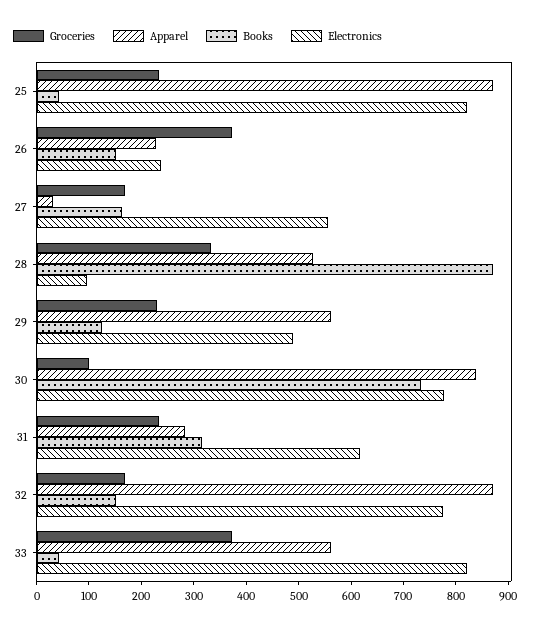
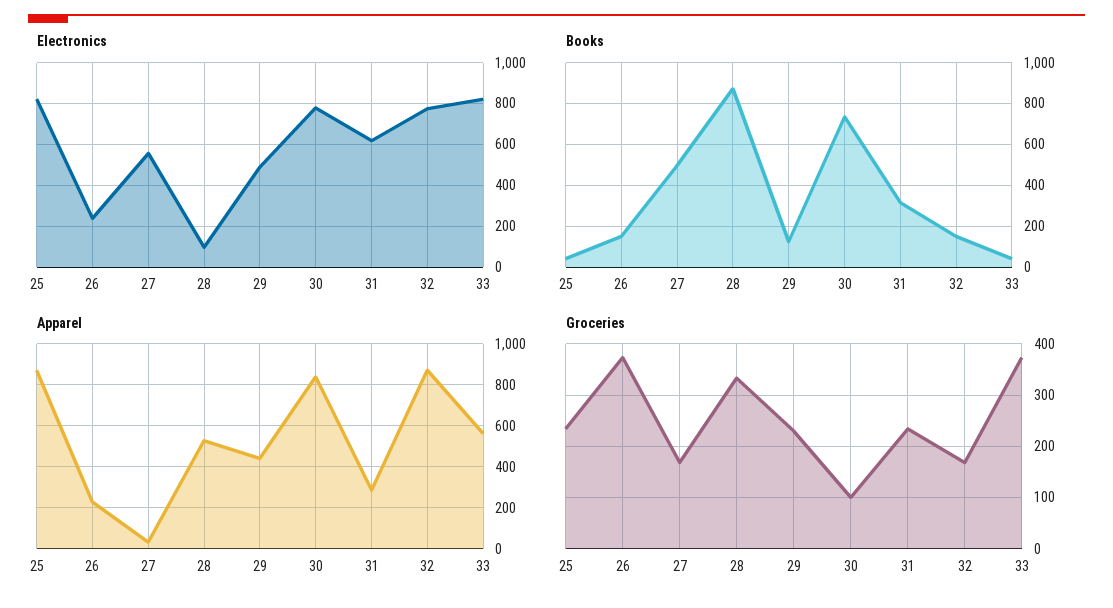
  {
    "Groceries": {
      "25": 240,
      "26": 380,
      "27": 160,
      "28": 340,
      "29": 240,
      "30": 100,
      "31": 240,
      "32": 160,
      "33": 380
    },
    "Apparel": {
      "25": 880,
      "26": 220,
      "27": 40,
      "28": 520,
-     "29": 560,
+     "29": 450,
      "30": 840,
      "31": 280,
      "32": 880,
      "33": 560
    },
    "Books": {
      "25": 40,
      "26": 160,
-     "27": 160,
+     "27": 500,
      "28": 880,
      "29": 120,
      "30": 740,
      "31": 320,
      "32": 160,
      "33": 40
    },
    "Electronics": {
      "25": 820,
      "26": 240,
      "27": 560,
      "28": 100,
      "29": 480,
      "30": 780,
      "31": 620,
      "32": 780,
      "33": 820
    }
  }

